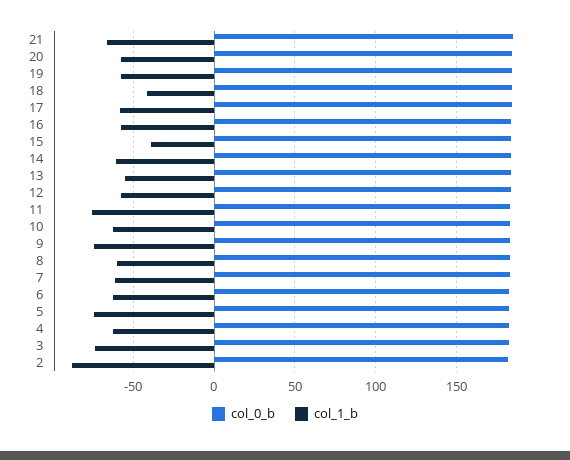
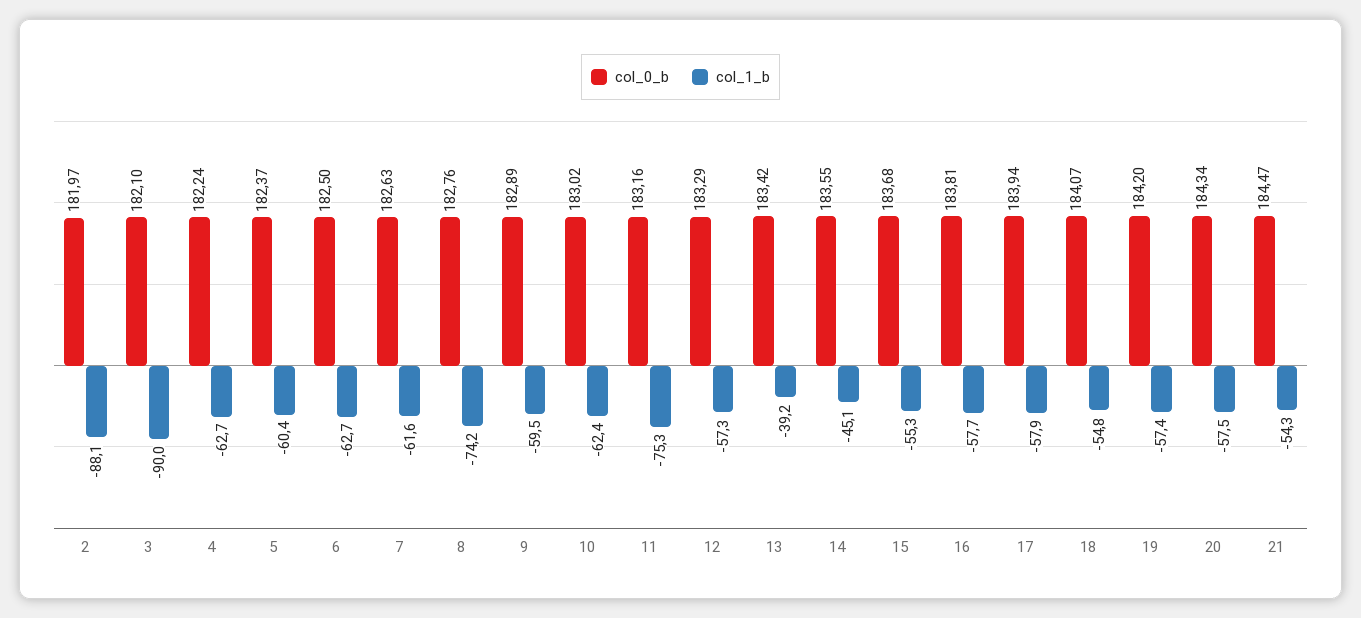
  {
    "col_0_b": {
      "21": 184.47,
      "20": 184.34,
      "19": 184.2,
      "18": 184.07,
      "17": 183.94,
      "16": 183.81,
      "15": 183.68,
      "14": 183.55,
      "13": 183.42,
      "12": 183.29,
      "11": 183.16,
      "10": 183.02,
      "9": 182.89,
      "8": 182.76,
      "7": 182.63,
      "6": 182.5,
      "5": 182.37,
      "4": 182.24,
      "3": 182.1,
      "2": 181.97
    },
    "col_1_b": {
-     "21": -65,
+     "21": -54.3,
      "20": -57.5,
      "19": -57.4,
-     "18": -40,
+     "18": -54.8,
      "17": -57.9,
      "16": -57.7,
-     "15": -40,
+     "15": -55.3,
-     "14": -60,
+     "14": -45.1,
-     "13": -55,
+     "13": -39.2,
      "12": -57.3,
      "11": -75.3,
      "10": -62.4,
-     "9": -75,
+     "9": -59.5,
-     "8": -60,
+     "8": -74.2,
      "7": -61.6,
      "6": -62.7,
-     "5": -75,
+     "5": -60.4,
      "4": -62.7,
-     "3": -75,
+     "3": -90,
      "2": -88.1
    }
  }

